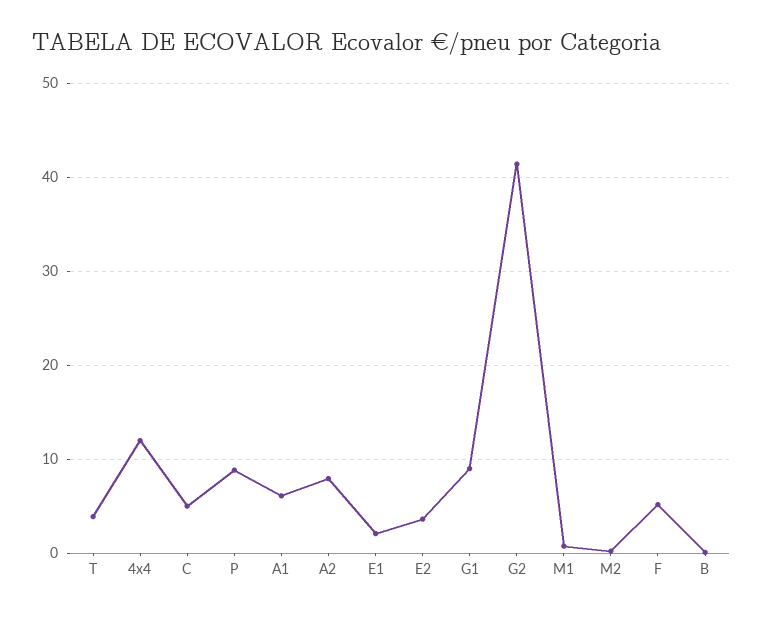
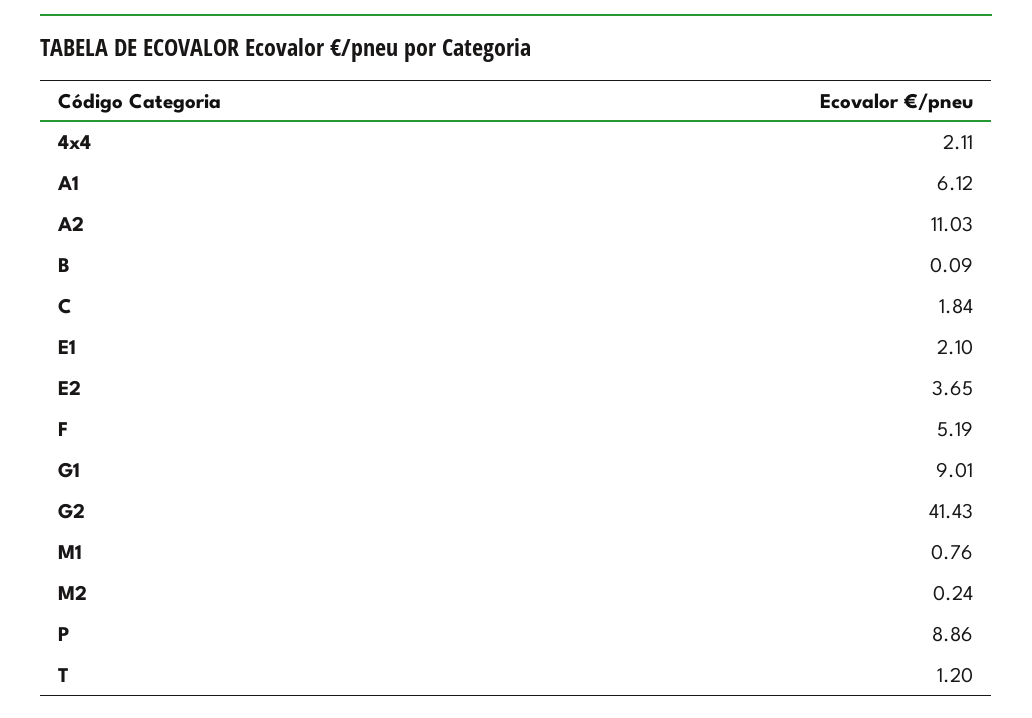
  {
-   "T": 4,
+   "T": 1.2,
-   "4x4": 12,
+   "4x4": 2.11,
-   "C": 5,
+   "C": 1.84,
    "P": 8.86,
    "A1": 6.12,
-   "A2": 8,
+   "A2": 11.03,
    "E1": 2.1,
    "E2": 3.65,
    "G1": 9.01,
    "G2": 41.43,
    "M1": 0.76,
    "M2": 0.24,
    "F": 5.19,
    "B": 0.09
  }

